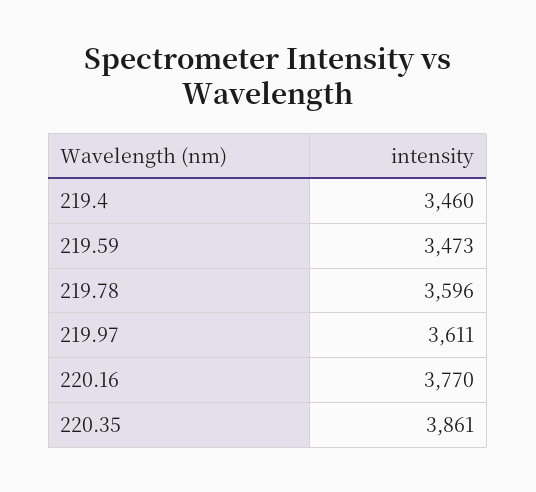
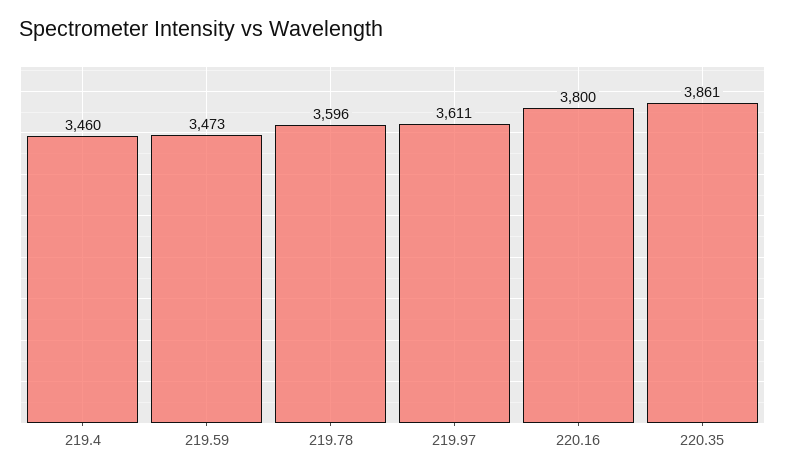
  {
    "219.4": 3460,
    "219.59": 3473,
    "219.78": 3596,
    "219.97": 3611,
-   "220.16": 3770,
+   "220.16": 3800,
    "220.35": 3861
  }

